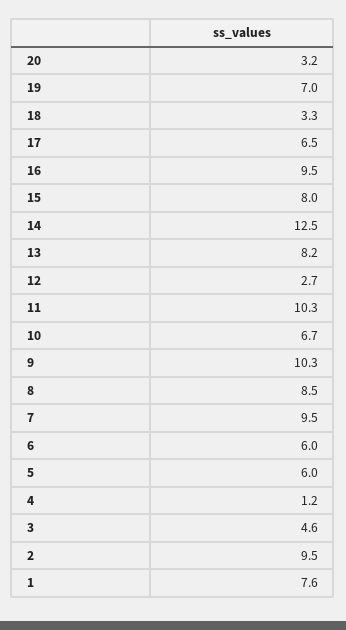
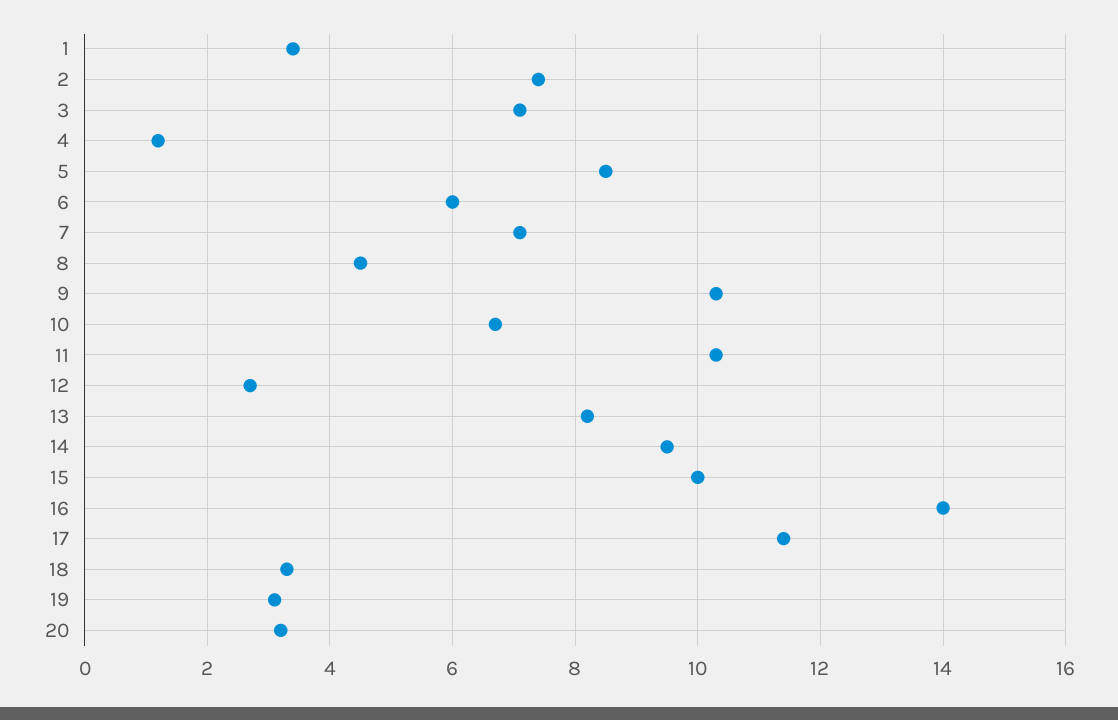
  {
    "20": 3.2,
-   "19": 7,
+   "19": 3,
    "18": 3.3,
-   "17": 6.5,
+   "17": 11.5,
-   "16": 9.5,
+   "16": 14,
-   "15": 8,
+   "15": 10,
-   "14": 12.5,
+   "14": 9.5,
    "13": 8.2,
    "12": 2.7,
    "11": 10.3,
    "10": 6.7,
    "9": 10.3,
-   "8": 8.5,
+   "8": 4.5,
-   "7": 9.5,
+   "7": 7,
    "6": 6,
-   "5": 6,
+   "5": 8.5,
    "4": 1.2,
-   "3": 4.6,
+   "3": 7,
-   "2": 9.5,
+   "2": 7.5,
-   "1": 7.6
+   "1": 3.5
  }

